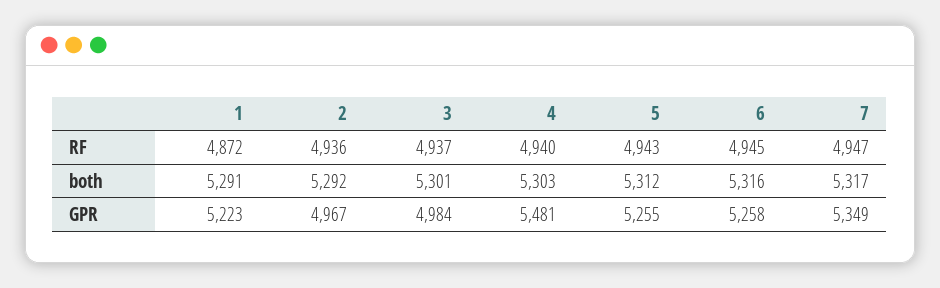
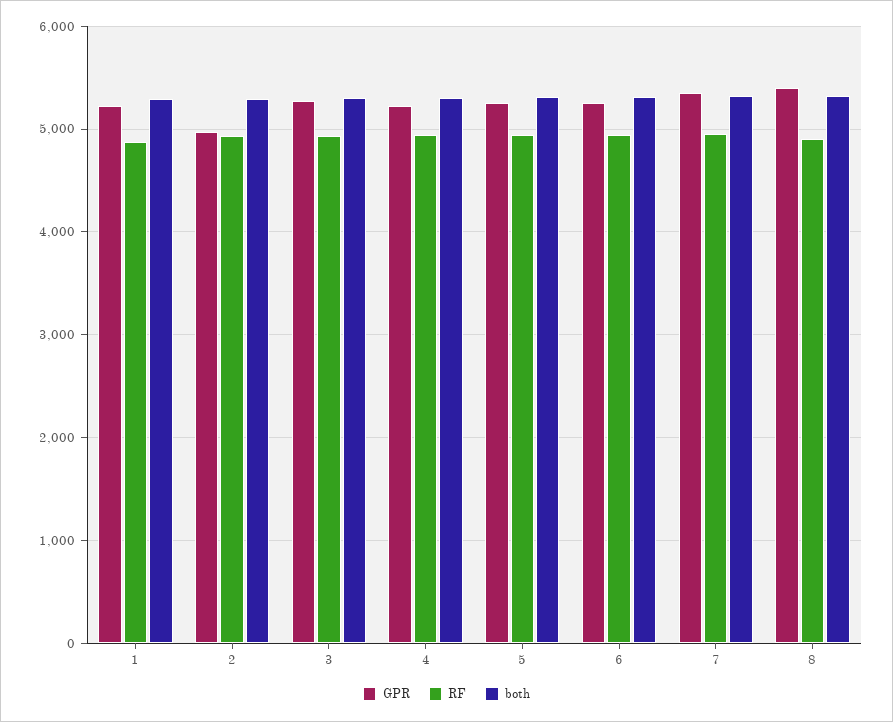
  {
    "RF": {
      "1": 4872,
      "2": 4936,
      "3": 4937,
      "4": 4940,
      "5": 4943,
      "6": 4945,
-     "7": 4947
+     "7": 4947,
+     "8": 4900
    },
    "both": {
      "1": 5291,
      "2": 5292,
      "3": 5301,
      "4": 5303,
      "5": 5312,
      "6": 5316,
-     "7": 5317
+     "7": 5317,
+     "8": 5300
    },
    "GPR": {
      "1": 5223,
      "2": 4967,
-     "3": 4984,
+     "3": 5300,
-     "4": 5481,
+     "4": 5200,
      "5": 5255,
      "6": 5258,
-     "7": 5349
+     "7": 5349,
+     "8": 5400
    }
  }

